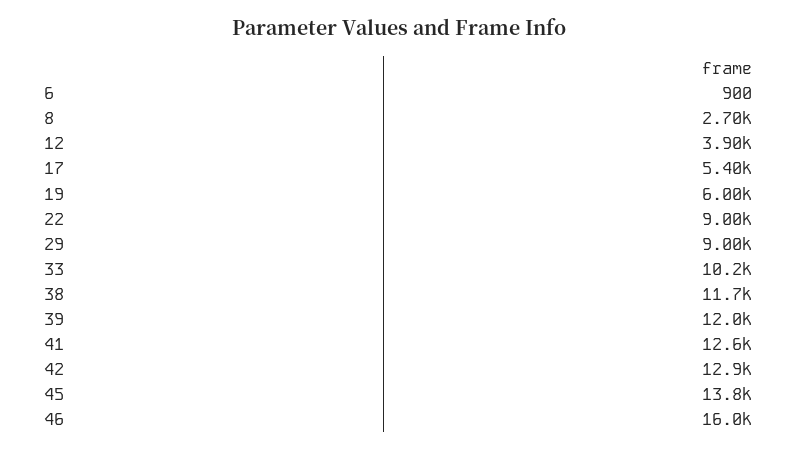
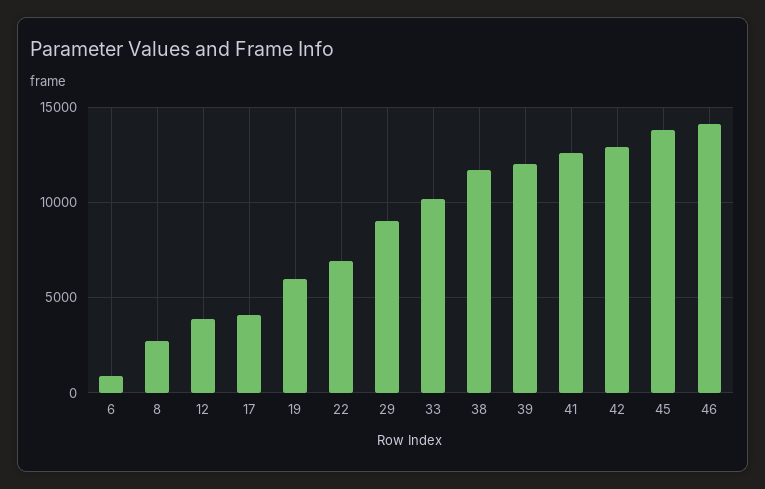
  {
    "6": 900,
    "8": 2700,
    "12": 3900,
-   "17": 5400,
+   "17": 4000,
    "19": 6000,
-   "22": 9000,
+   "22": 7000,
    "29": 9000,
    "33": 10200,
    "38": 11700,
    "39": 12000,
    "41": 12600,
    "42": 12900,
    "45": 13800,
-   "46": 16000
+   "46": 14000
  }

